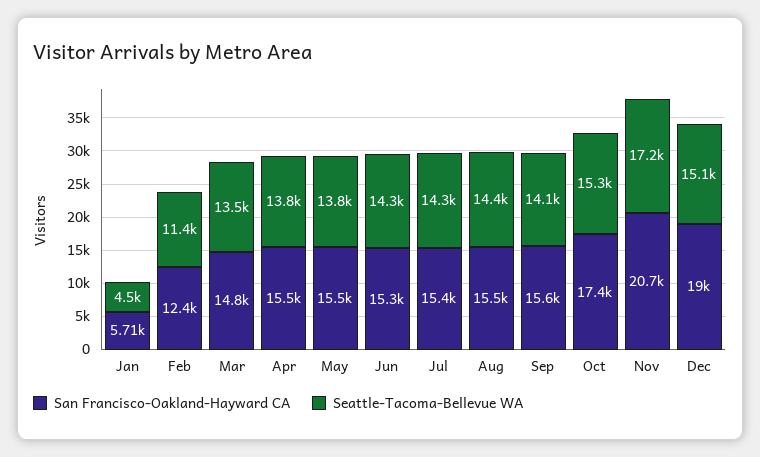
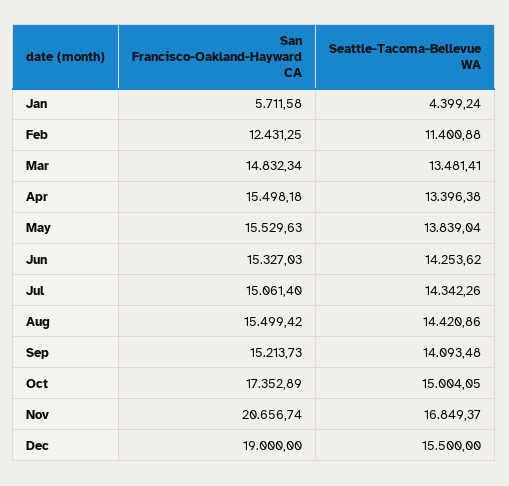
  {
    "San Francisco-Oakland-Hayward CA": {
      "Jan": 5711.58,
      "Feb": 12431.25,
      "Mar": 14832.34,
      "Apr": 15498.18,
      "May": 15529.63,
      "Jun": 15327.03,
-     "Jul": 15400,
+     "Jul": 15061.4,
      "Aug": 15499.42,
-     "Sep": 15600,
+     "Sep": 15213.73,
      "Oct": 17352.89,
      "Nov": 20656.74,
      "Dec": 19000
    },
    "Seattle-Tacoma-Bellevue WA": {
-     "Jan": 4500,
+     "Jan": 4399.24,
      "Feb": 11400.88,
      "Mar": 13481.41,
-     "Apr": 13800,
+     "Apr": 13396.38,
      "May": 13839.04,
      "Jun": 14253.62,
      "Jul": 14342.26,
      "Aug": 14420.86,
      "Sep": 14093.48,
-     "Oct": 15300,
+     "Oct": 15004.05,
-     "Nov": 17200,
+     "Nov": 16849.37,
-     "Dec": 15100
+     "Dec": 15500
    }
  }

